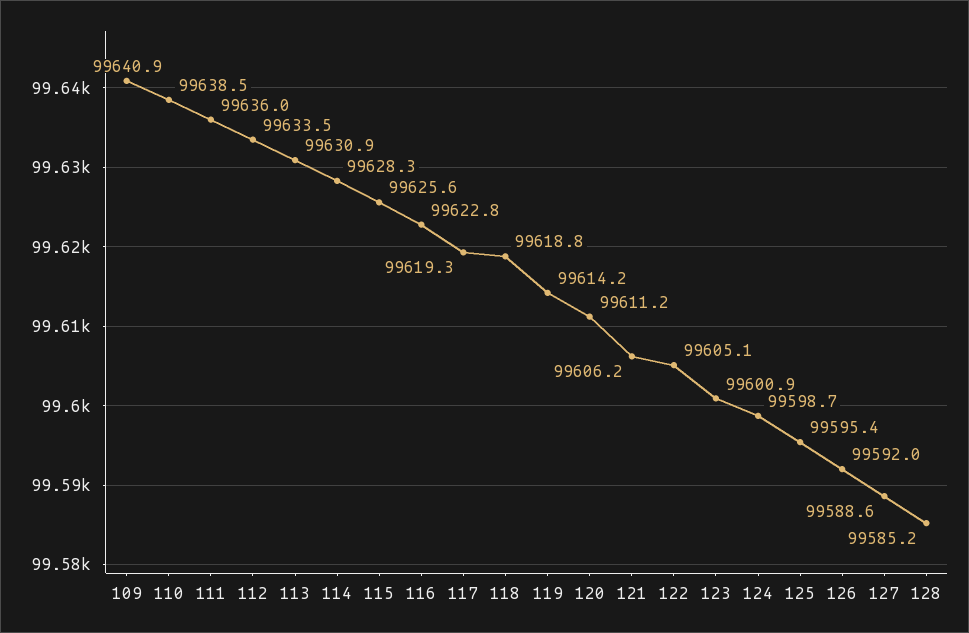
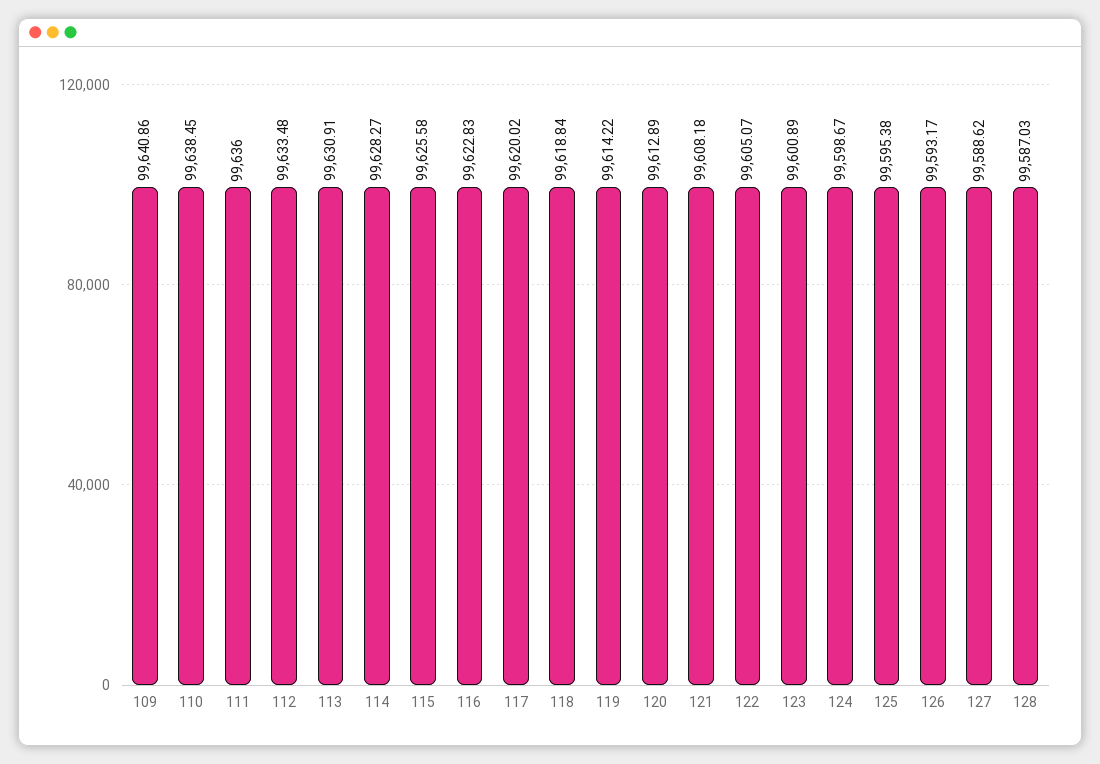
  {
    "109": 99640.86,
    "110": 99638.45,
    "111": 99636,
    "112": 99633.48,
    "113": 99630.91,
    "114": 99628.27,
    "115": 99625.58,
    "116": 99622.83,
-   "117": 99619.3,
+   "117": 99620.02,
    "118": 99618.84,
    "119": 99614.22,
-   "120": 99611.2,
+   "120": 99612.89,
-   "121": 99606.2,
+   "121": 99608.18,
    "122": 99605.07,
    "123": 99600.89,
    "124": 99598.67,
    "125": 99595.38,
-   "126": 99592,
+   "126": 99593.17,
    "127": 99588.62,
-   "128": 99585.2
+   "128": 99587.03
  }

